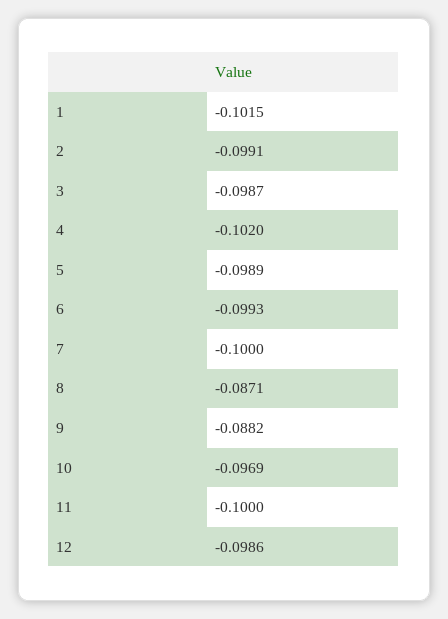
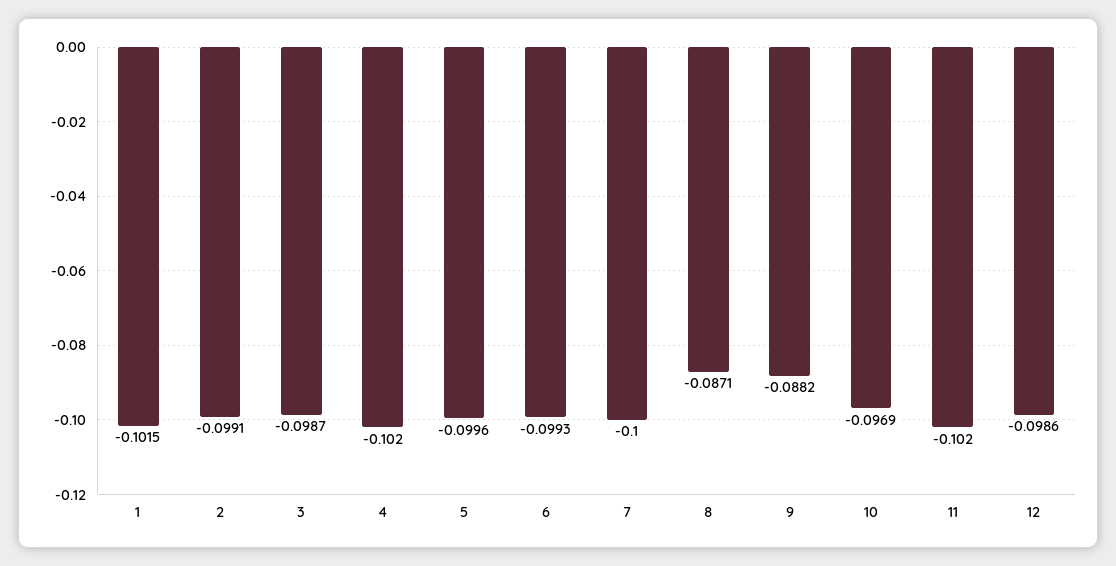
  {
    "1": -0.1015,
    "2": -0.0991,
    "3": -0.0987,
    "4": -0.102,
-   "5": -0.0989,
+   "5": -0.0996,
    "6": -0.0993,
    "7": -0.1,
    "8": -0.0871,
    "9": -0.0882,
    "10": -0.0969,
-   "11": -0.1,
+   "11": -0.102,
    "12": -0.0986
  }

